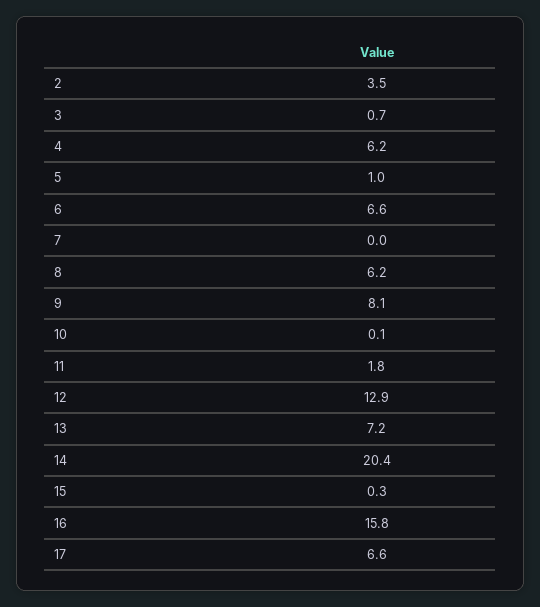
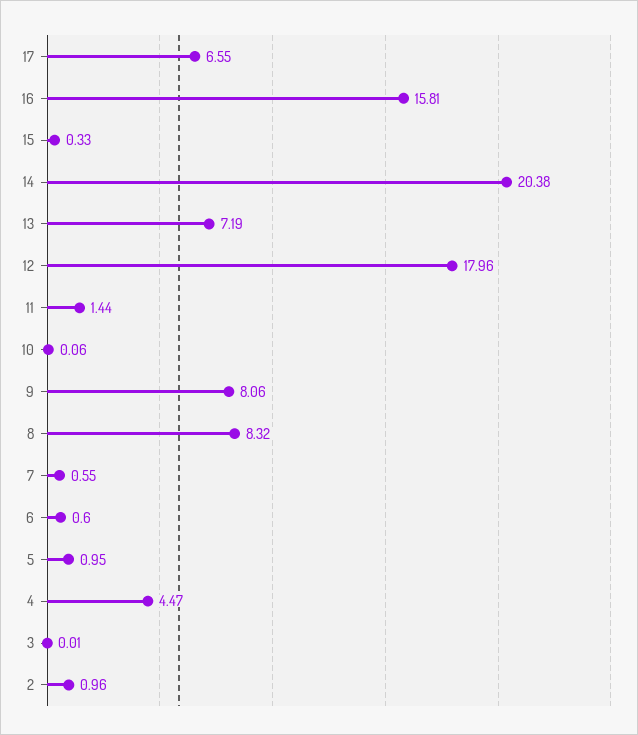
  {
-   "2": 3.5,
+   "2": 0.96,
-   "3": 0.7,
+   "3": 0.01,
-   "4": 6.2,
+   "4": 4.47,
    "5": 0.95,
-   "6": 6.6,
+   "6": 0.6,
-   "7": 0,
+   "7": 0.55,
-   "8": 6.2,
+   "8": 8.32,
    "9": 8.06,
    "10": 0.06,
-   "11": 1.8,
+   "11": 1.44,
-   "12": 12.9,
+   "12": 17.96,
    "13": 7.19,
    "14": 20.38,
    "15": 0.33,
    "16": 15.81,
    "17": 6.55
  }

